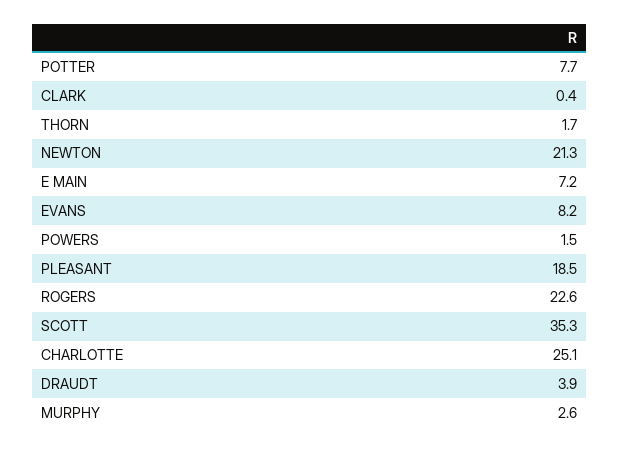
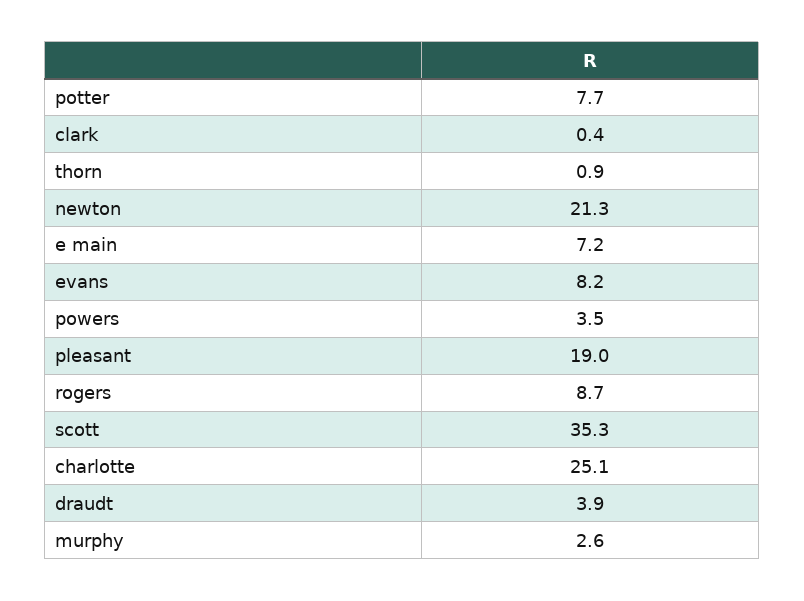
  {
    "POTTER": 7.7,
    "CLARK": 0.4,
-   "THORN": 1.7,
+   "THORN": 0.9,
    "NEWTON": 21.3,
    "E MAIN": 7.2,
    "EVANS": 8.2,
-   "POWERS": 1.5,
+   "POWERS": 3.5,
-   "PLEASANT": 18.5,
+   "PLEASANT": 19,
-   "ROGERS": 22.6,
+   "ROGERS": 8.7,
    "SCOTT": 35.3,
    "CHARLOTTE": 25.1,
    "DRAUDT": 3.9,
    "MURPHY": 2.6
  }

